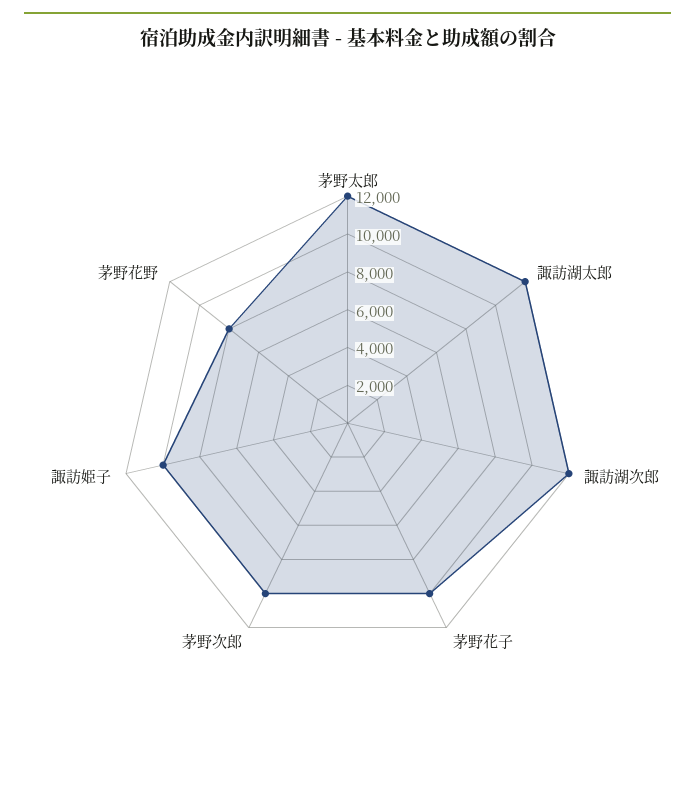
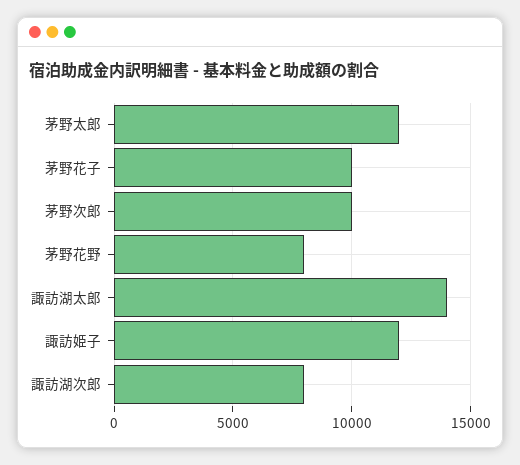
  {
    "茅野太郎": 12000,
-   "諏訪湖太郎": 12000,
+   "諏訪湖太郎": 14000,
-   "諏訪湖次郎": 12000,
+   "諏訪湖次郎": 8000,
    "茅野花子": 10000,
    "茅野次郎": 10000,
-   "諏訪姫子": 10000,
+   "諏訪姫子": 12000,
    "茅野花野": 8000
  }

